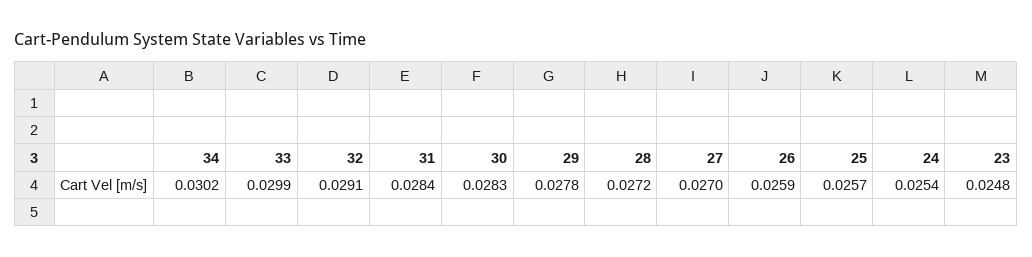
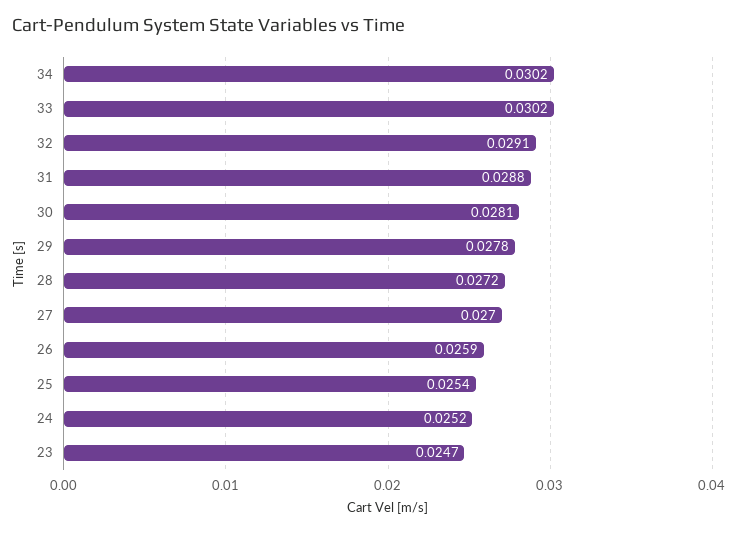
  {
    "34": 0.0302,
-   "33": 0.0299,
+   "33": 0.0302,
    "32": 0.0291,
-   "31": 0.0284,
+   "31": 0.0288,
-   "30": 0.0283,
+   "30": 0.0281,
    "29": 0.0278,
    "28": 0.0272,
    "27": 0.027,
    "26": 0.0259,
-   "25": 0.0257,
+   "25": 0.0254,
-   "24": 0.0254,
+   "24": 0.0252,
-   "23": 0.0248
+   "23": 0.0247
  }

